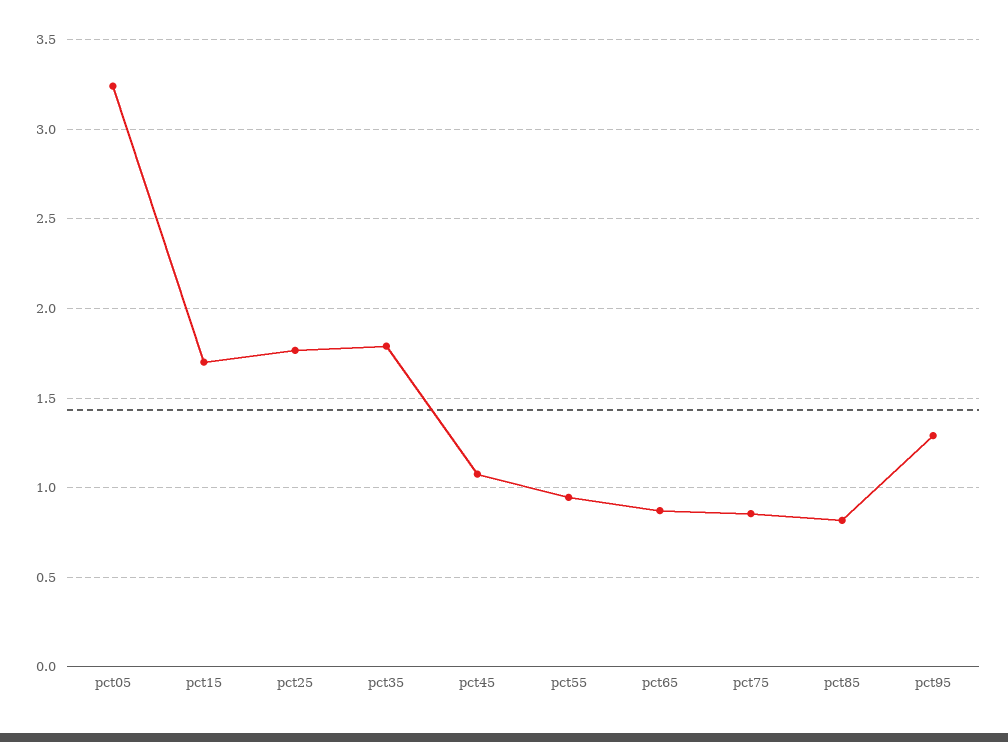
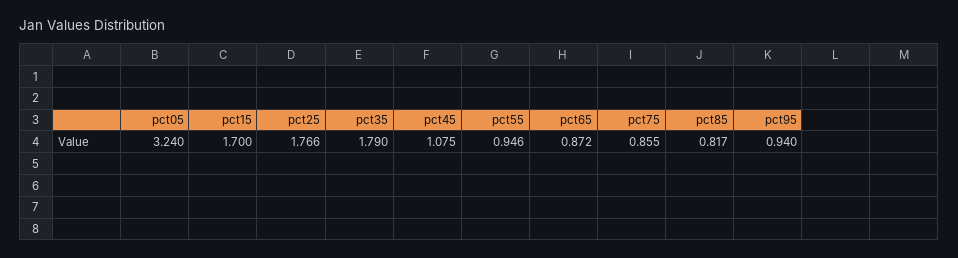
  {
    "pct05": 3.24,
    "pct15": 1.7,
    "pct25": 1.766,
    "pct35": 1.79,
    "pct45": 1.075,
    "pct55": 0.946,
    "pct65": 0.872,
    "pct75": 0.855,
    "pct85": 0.817,
-   "pct95": 1.3
+   "pct95": 0.94
  }

